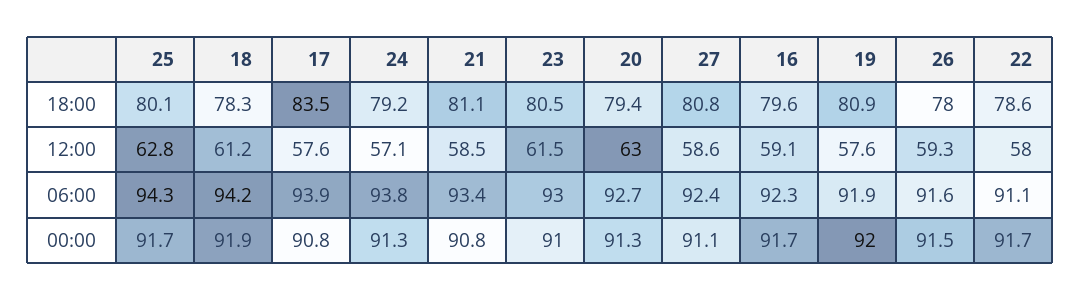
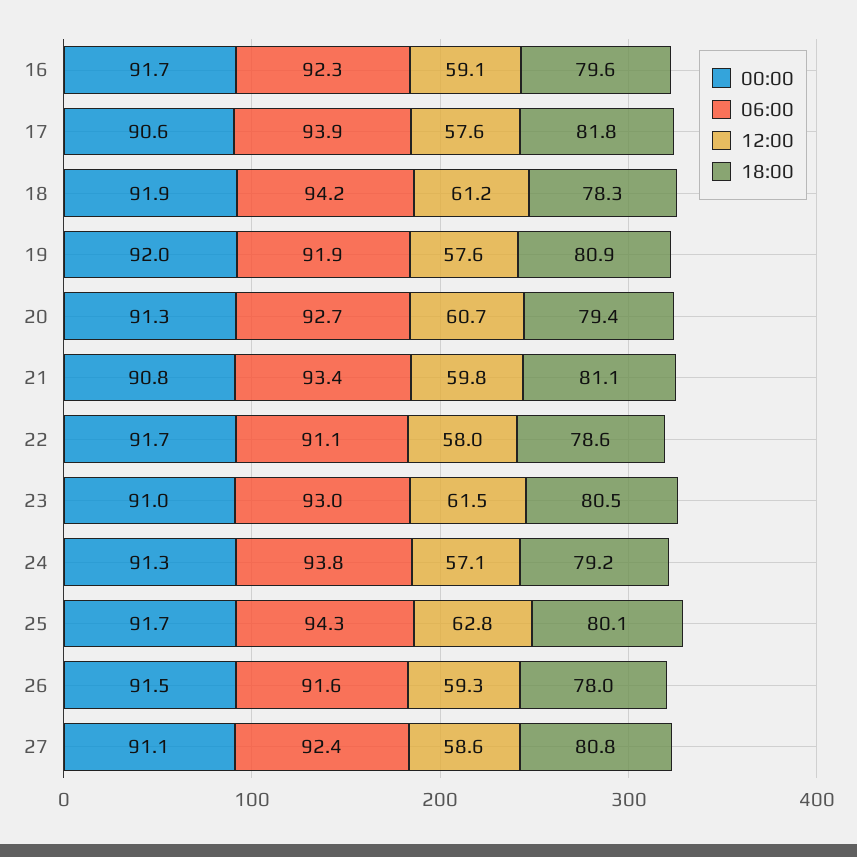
  {
    "18:00": {
      "25": 80.1,
      "18": 78.3,
-     "17": 83.5,
+     "17": 81.8,
      "24": 79.2,
      "21": 81.1,
      "23": 80.5,
      "20": 79.4,
      "27": 80.8,
      "16": 79.6,
      "19": 80.9,
      "26": 78,
      "22": 78.6
    },
    "12:00": {
      "25": 62.8,
      "18": 61.2,
      "17": 57.6,
      "24": 57.1,
-     "21": 58.5,
+     "21": 59.8,
      "23": 61.5,
-     "20": 63,
+     "20": 60.7,
      "27": 58.6,
      "16": 59.1,
      "19": 57.6,
      "26": 59.3,
      "22": 58
    },
    "06:00": {
      "25": 94.3,
      "18": 94.2,
      "17": 93.9,
      "24": 93.8,
      "21": 93.4,
      "23": 93,
      "20": 92.7,
      "27": 92.4,
      "16": 92.3,
      "19": 91.9,
      "26": 91.6,
      "22": 91.1
    },
    "00:00": {
      "25": 91.7,
      "18": 91.9,
-     "17": 90.8,
+     "17": 90.6,
      "24": 91.3,
      "21": 90.8,
      "23": 91,
      "20": 91.3,
      "27": 91.1,
      "16": 91.7,
      "19": 92,
      "26": 91.5,
      "22": 91.7
    }
  }

